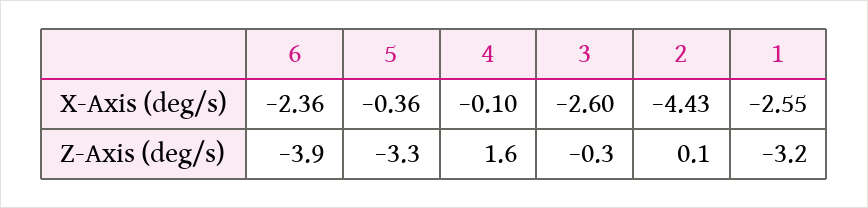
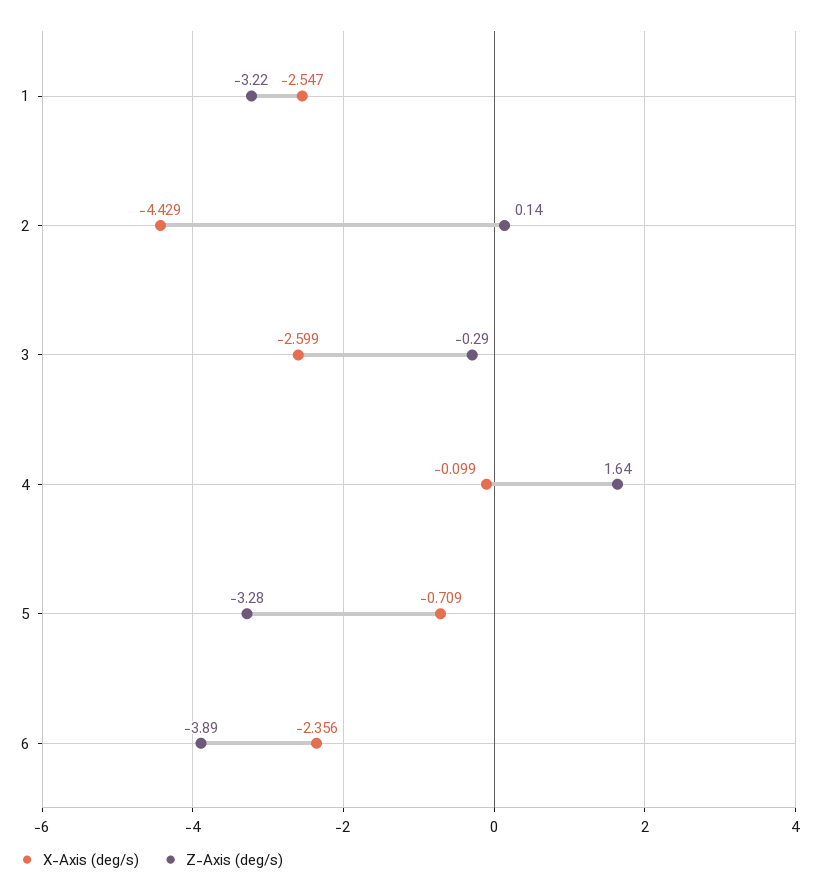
  {
    "X-Axis (deg/s)": {
      "6": -2.356,
-     "5": -0.36,
+     "5": -0.709,
      "4": -0.099,
      "3": -2.599,
      "2": -4.429,
      "1": -2.547
    },
    "Z-Axis (deg/s)": {
      "6": -3.89,
      "5": -3.28,
      "4": 1.64,
      "3": -0.29,
      "2": 0.14,
      "1": -3.22
    }
  }

